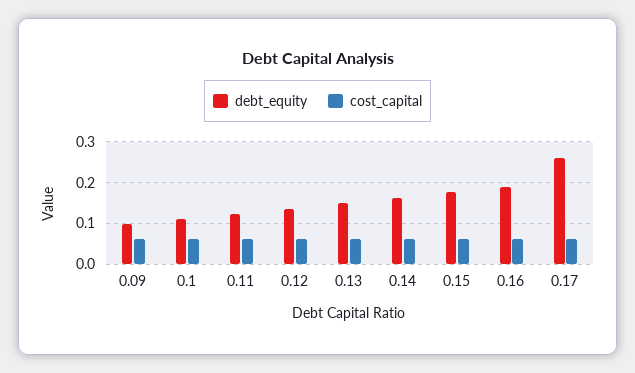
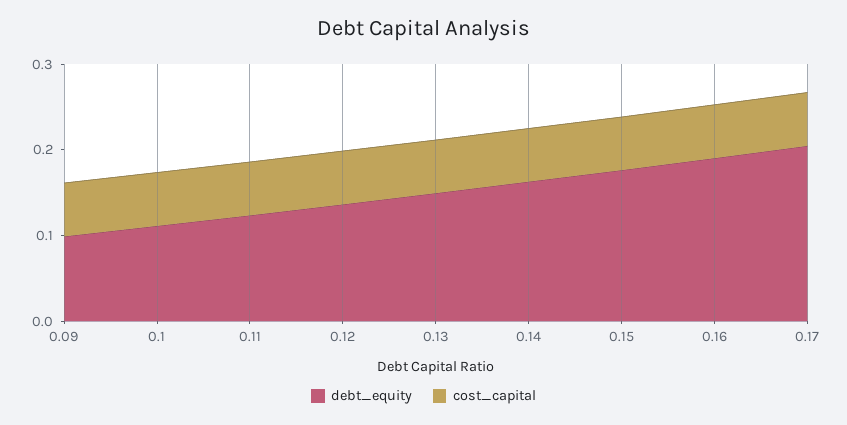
  {
    "debt_equity": {
      "0.09": 0.1,
      "0.1": 0.12,
      "0.11": 0.12,
      "0.12": 0.14,
      "0.13": 0.14,
      "0.14": 0.16,
      "0.15": 0.18,
      "0.16": 0.2,
-     "0.17": 0.26
+     "0.17": 0.2
    },
    "cost_capital": {
      "0.09": 0.06,
      "0.1": 0.06,
      "0.11": 0.06,
      "0.12": 0.06,
      "0.13": 0.06,
      "0.14": 0.06,
      "0.15": 0.06,
      "0.16": 0.06,
      "0.17": 0.06
    }
  }

